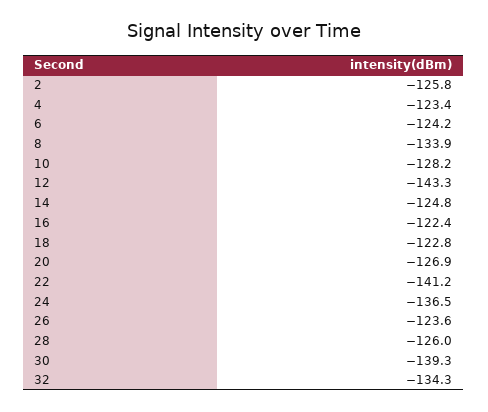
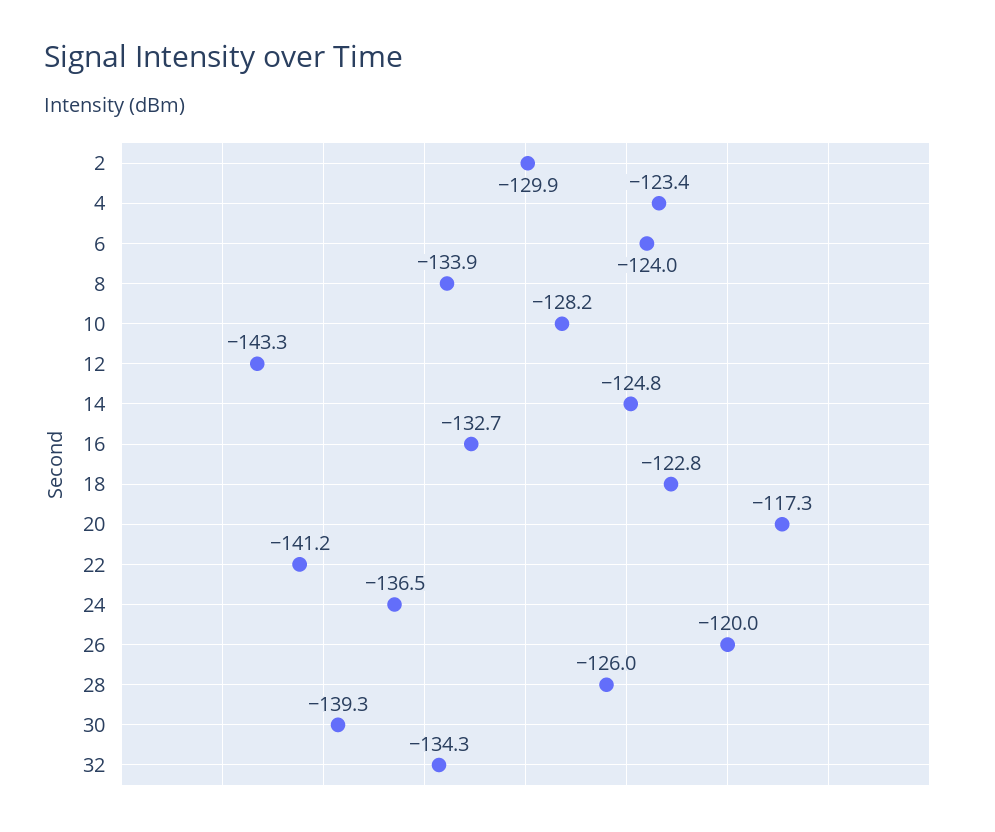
  {
-   "2": -125.8,
+   "2": -129.9,
    "4": -123.4,
-   "6": -124.2,
+   "6": -124,
    "8": -133.9,
    "10": -128.2,
    "12": -143.3,
    "14": -124.8,
-   "16": -122.4,
+   "16": -132.7,
    "18": -122.8,
-   "20": -126.9,
+   "20": -117.3,
    "22": -141.2,
    "24": -136.5,
-   "26": -123.6,
+   "26": -120,
    "28": -126,
    "30": -139.3,
    "32": -134.3
  }

